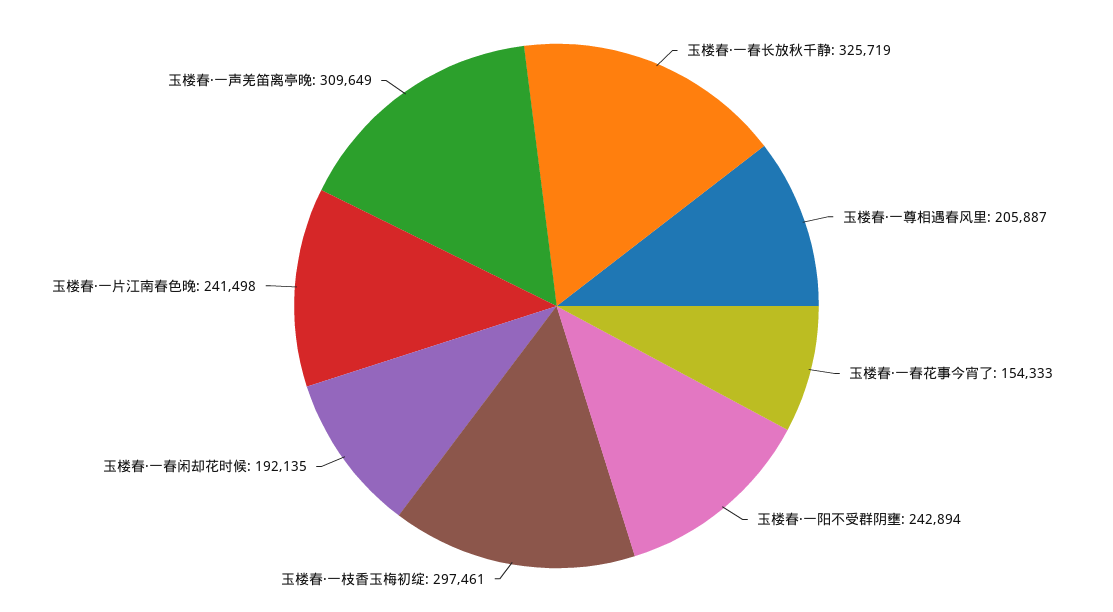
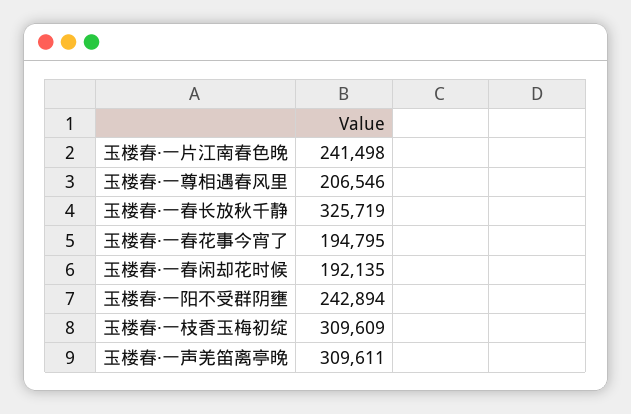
  {
    "玉楼春·一春长放秋千静": 325719,
-   "玉楼春·一尊相遇春风里": 205887,
+   "玉楼春·一尊相遇春风里": 206546,
-   "玉楼春·一春花事今宵了": 154333,
+   "玉楼春·一春花事今宵了": 194795,
    "玉楼春·一阳不受群阴壅": 242894,
-   "玉楼春·一枝香玉梅初绽": 297461,
+   "玉楼春·一枝香玉梅初绽": 309609,
    "玉楼春·一春闲却花时候": 192135,
    "玉楼春·一片江南春色晚": 241498,
-   "玉楼春·一声羌笛离亭晚": 309649
+   "玉楼春·一声羌笛离亭晚": 309611
  }

